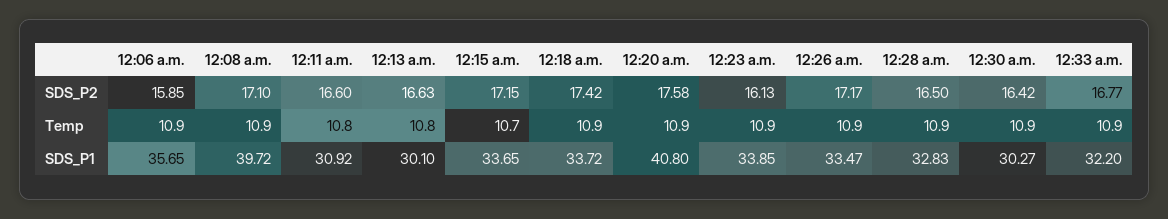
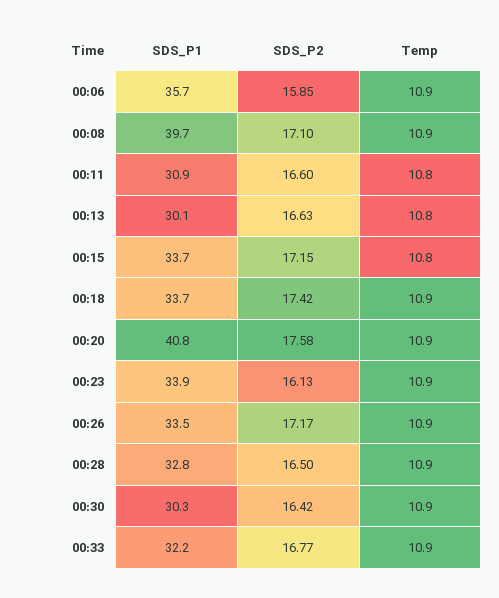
  {
    "12:06 a.m.": {
      "SDS_P2": 15.85,
      "Temp": 10.9,
      "SDS_P1": 35.65
    },
    "12:08 a.m.": {
      "SDS_P2": 17.1,
      "Temp": 10.9,
      "SDS_P1": 39.72
    },
    "12:11 a.m.": {
      "SDS_P2": 16.6,
      "Temp": 10.8,
      "SDS_P1": 30.92
    },
    "12:13 a.m.": {
      "SDS_P2": 16.63,
      "Temp": 10.8,
      "SDS_P1": 30.1
    },
    "12:15 a.m.": {
      "SDS_P2": 17.15,
-     "Temp": 10.7,
+     "Temp": 10.8,
      "SDS_P1": 33.65
    },
    "12:18 a.m.": {
      "SDS_P2": 17.42,
      "Temp": 10.9,
      "SDS_P1": 33.72
    },
    "12:20 a.m.": {
      "SDS_P2": 17.58,
      "Temp": 10.9,
      "SDS_P1": 40.8
    },
    "12:23 a.m.": {
      "SDS_P2": 16.13,
      "Temp": 10.9,
      "SDS_P1": 33.85
    },
    "12:26 a.m.": {
      "SDS_P2": 17.17,
      "Temp": 10.9,
      "SDS_P1": 33.47
    },
    "12:28 a.m.": {
      "SDS_P2": 16.5,
      "Temp": 10.9,
      "SDS_P1": 32.83
    },
    "12:30 a.m.": {
      "SDS_P2": 16.42,
      "Temp": 10.9,
      "SDS_P1": 30.27
    },
    "12:33 a.m.": {
      "SDS_P2": 16.77,
      "Temp": 10.9,
      "SDS_P1": 32.2
    }
  }

